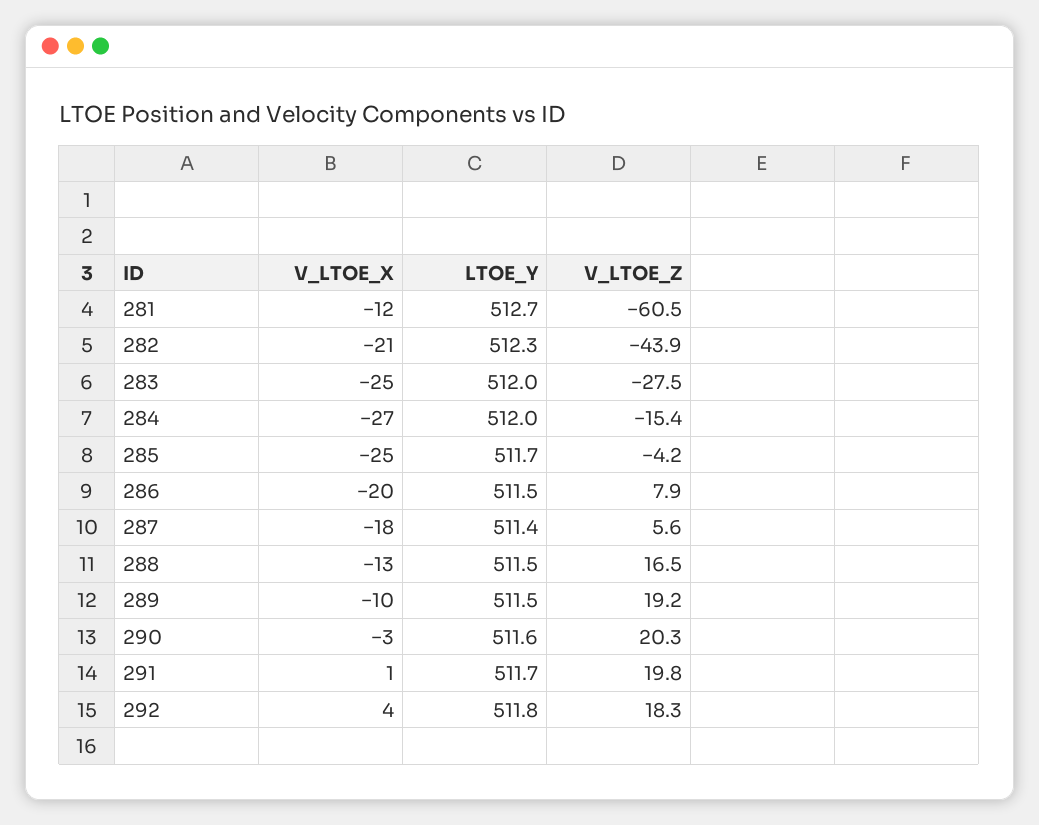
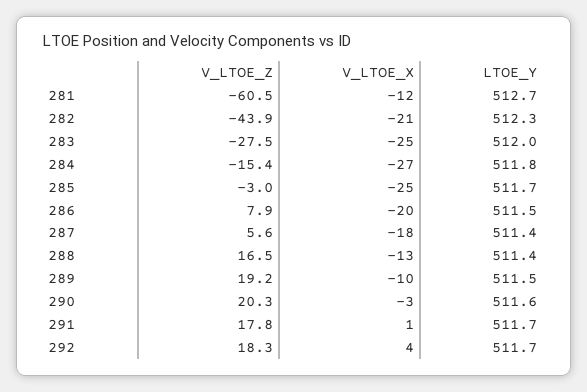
  {
    "V_LTOE_X": {
      "281": -12,
      "282": -21,
      "283": -25,
      "284": -27,
      "285": -25,
      "286": -20,
      "287": -18,
      "288": -13,
      "289": -10,
      "290": -3,
      "291": 1,
      "292": 4
    },
    "LTOE_Y": {
      "281": 512.7,
      "282": 512.3,
      "283": 512,
-     "284": 512,
+     "284": 511.8,
      "285": 511.7,
      "286": 511.5,
      "287": 511.4,
-     "288": 511.5,
+     "288": 511.4,
      "289": 511.5,
      "290": 511.6,
      "291": 511.7,
-     "292": 511.8
+     "292": 511.7
    },
    "V_LTOE_Z": {
      "281": -60.5,
      "282": -43.9,
      "283": -27.5,
      "284": -15.4,
-     "285": -4.2,
+     "285": -3,
      "286": 7.9,
      "287": 5.6,
      "288": 16.5,
      "289": 19.2,
      "290": 20.3,
-     "291": 19.8,
+     "291": 17.8,
      "292": 18.3
    }
  }

